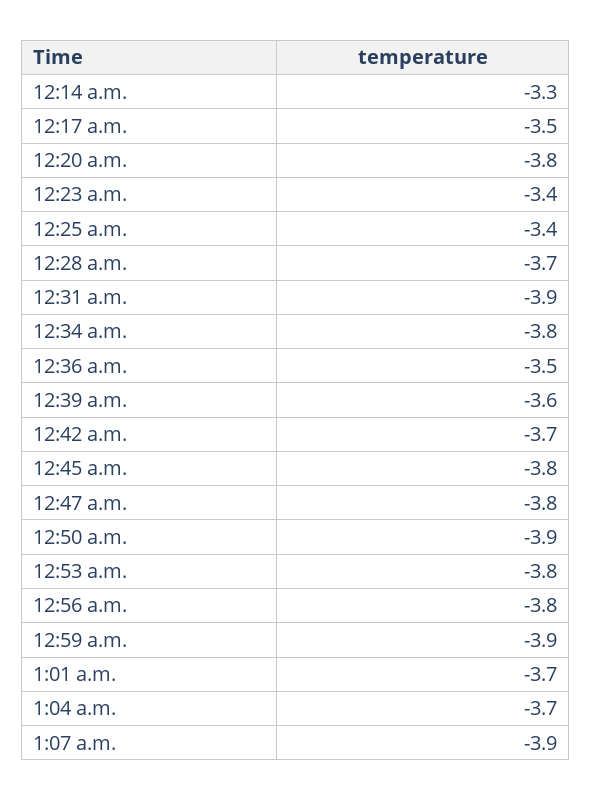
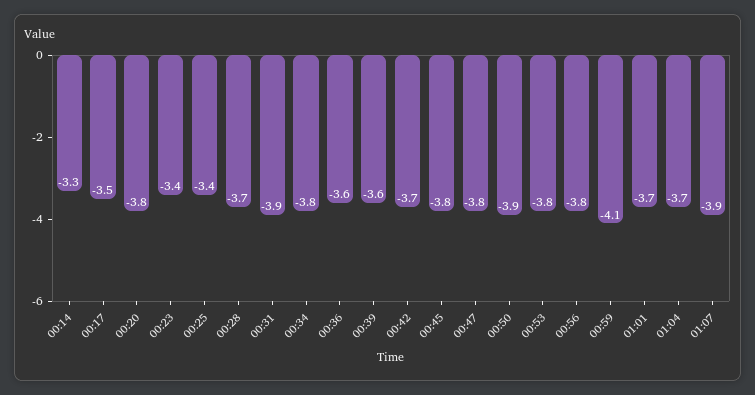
  {
    "12:14 a.m.": -3.3,
    "12:17 a.m.": -3.5,
    "12:20 a.m.": -3.8,
    "12:23 a.m.": -3.4,
    "12:25 a.m.": -3.4,
    "12:28 a.m.": -3.7,
    "12:31 a.m.": -3.9,
    "12:34 a.m.": -3.8,
-   "12:36 a.m.": -3.5,
+   "12:36 a.m.": -3.6,
    "12:39 a.m.": -3.6,
    "12:42 a.m.": -3.7,
    "12:45 a.m.": -3.8,
    "12:47 a.m.": -3.8,
    "12:50 a.m.": -3.9,
    "12:53 a.m.": -3.8,
    "12:56 a.m.": -3.8,
-   "12:59 a.m.": -3.9,
+   "12:59 a.m.": -4.1,
    "1:01 a.m.": -3.7,
    "1:04 a.m.": -3.7,
    "1:07 a.m.": -3.9
  }

